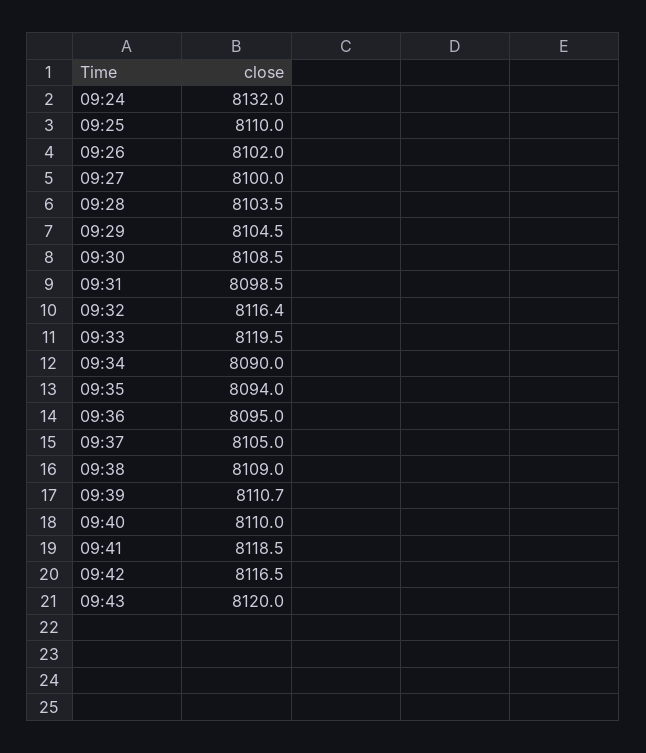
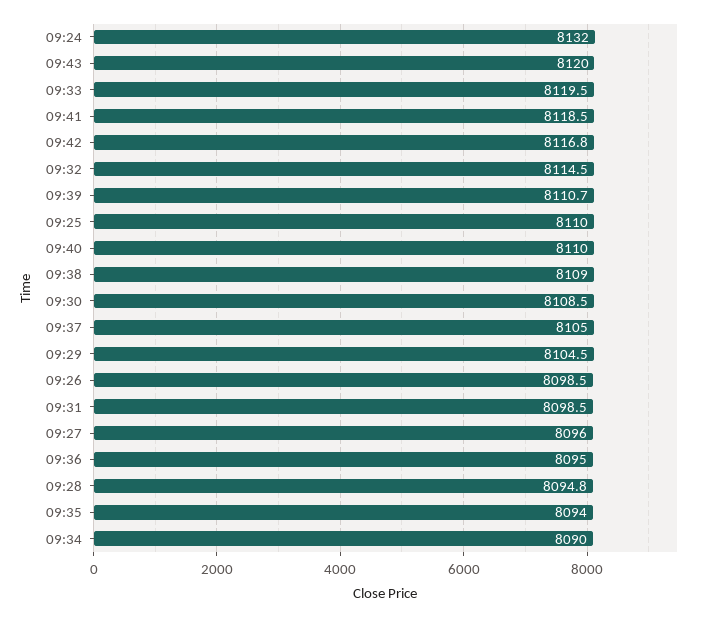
  {
    "09:24": 8132,
    "09:25": 8110,
-   "09:26": 8102,
+   "09:26": 8098.5,
-   "09:27": 8100,
+   "09:27": 8096,
-   "09:28": 8103.5,
+   "09:28": 8094.8,
    "09:29": 8104.5,
    "09:30": 8108.5,
    "09:31": 8098.5,
-   "09:32": 8116.4,
+   "09:32": 8114.5,
    "09:33": 8119.5,
    "09:34": 8090,
    "09:35": 8094,
    "09:36": 8095,
    "09:37": 8105,
    "09:38": 8109,
    "09:39": 8110.7,
    "09:40": 8110,
    "09:41": 8118.5,
-   "09:42": 8116.5,
+   "09:42": 8116.8,
    "09:43": 8120
  }

